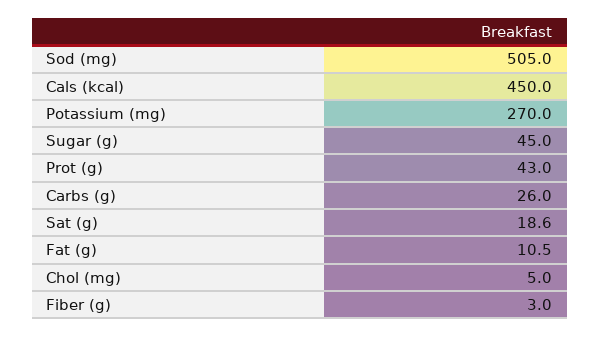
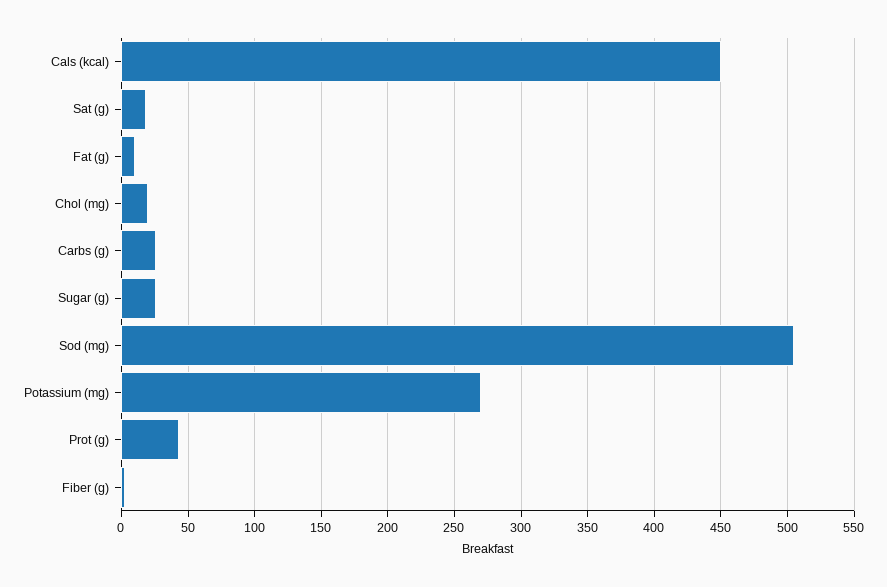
  {
    "Sod (mg)": 505,
    "Cals (kcal)": 450,
    "Potassium (mg)": 270,
-   "Sugar (g)": 45,
+   "Sugar (g)": 25,
    "Prot (g)": 43,
    "Carbs (g)": 26,
    "Sat (g)": 18.6,
    "Fat (g)": 10.5,
-   "Chol (mg)": 5,
+   "Chol (mg)": 20,
    "Fiber (g)": 3
  }

